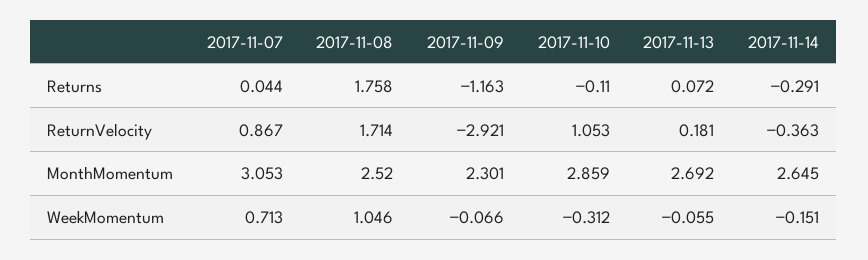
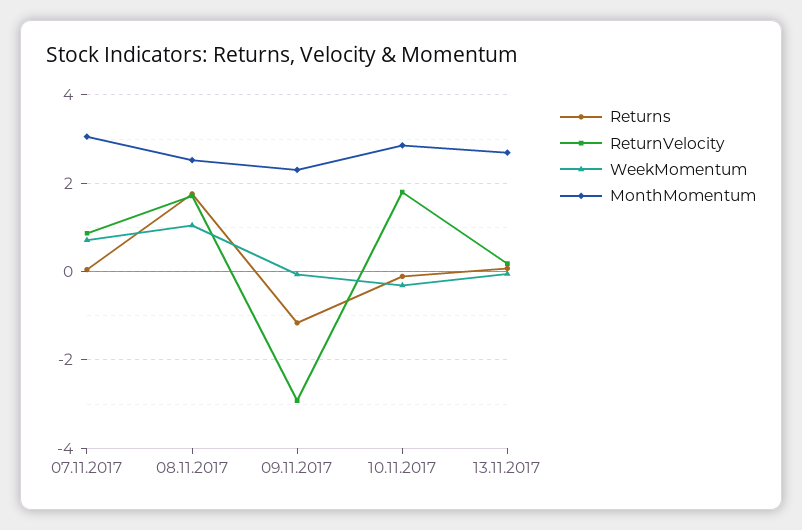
  {
    "Returns": {
      "2017-11-07": 0.044,
      "2017-11-08": 1.758,
      "2017-11-09": -1.163,
      "2017-11-10": -0.11,
-     "2017-11-13": 0.072,
+     "2017-11-13": 0.072
-     "2017-11-14": -0.291
    },
    "ReturnVelocity": {
      "2017-11-07": 0.867,
      "2017-11-08": 1.714,
      "2017-11-09": -2.921,
-     "2017-11-10": 1.053,
+     "2017-11-10": 1.8,
-     "2017-11-13": 0.181,
+     "2017-11-13": 0.181
-     "2017-11-14": -0.363
    },
    "MonthMomentum": {
      "2017-11-07": 3.053,
      "2017-11-08": 2.52,
      "2017-11-09": 2.301,
      "2017-11-10": 2.859,
-     "2017-11-13": 2.692,
+     "2017-11-13": 2.692
-     "2017-11-14": 2.645
    },
    "WeekMomentum": {
      "2017-11-07": 0.713,
      "2017-11-08": 1.046,
      "2017-11-09": -0.066,
      "2017-11-10": -0.312,
-     "2017-11-13": -0.055,
+     "2017-11-13": -0.055
-     "2017-11-14": -0.151
    }
  }

